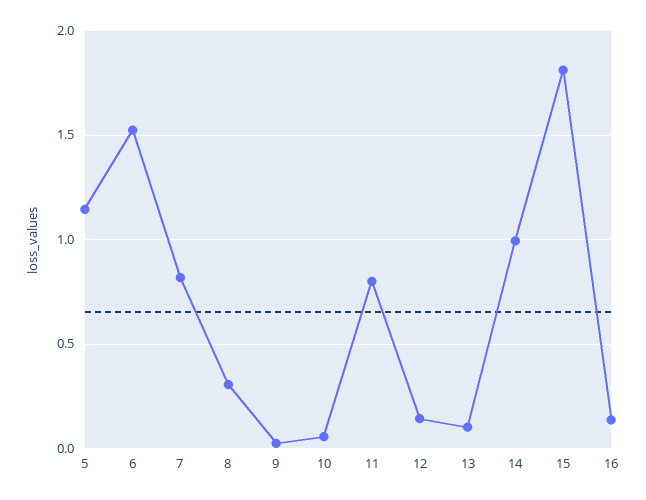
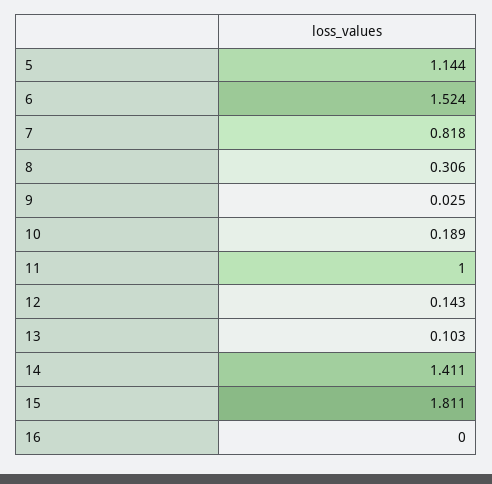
  {
    "5": 1.144,
    "6": 1.524,
    "7": 0.818,
    "8": 0.306,
    "9": 0.025,
-   "10": 0.05,
+   "10": 0.189,
-   "11": 0.8,
+   "11": 1,
    "12": 0.143,
    "13": 0.103,
-   "14": 1,
+   "14": 1.411,
    "15": 1.811,
-   "16": 0.15
+   "16": 0
  }

